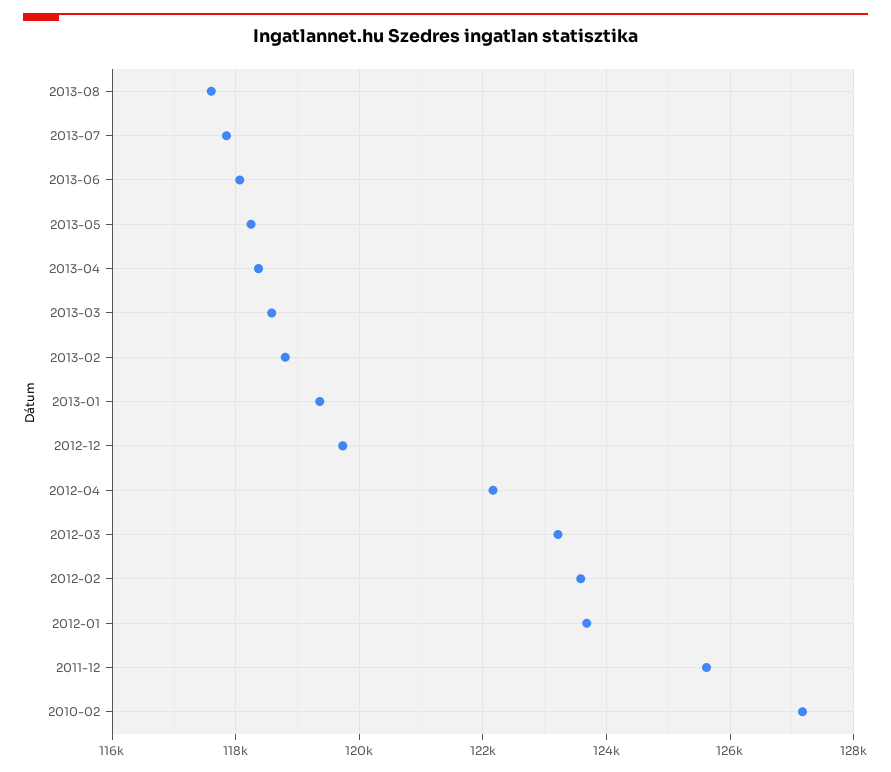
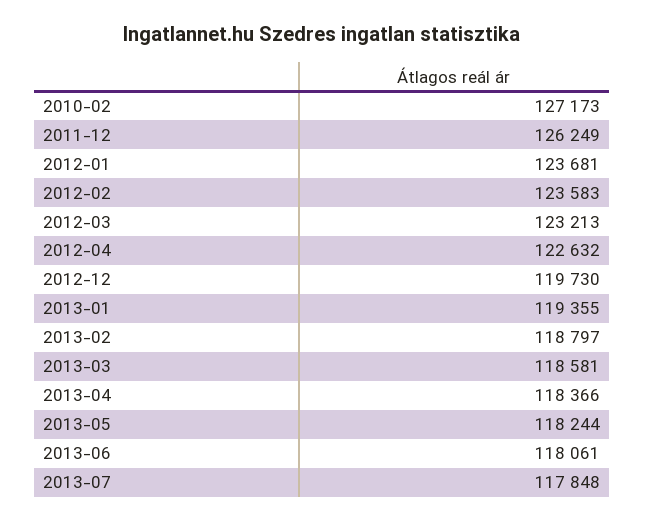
  {
-   "2013-08": 117600,
    "2013-07": 117848,
    "2013-06": 118061,
    "2013-05": 118244,
    "2013-04": 118366,
    "2013-03": 118581,
    "2013-02": 118797,
    "2013-01": 119355,
    "2012-12": 119730,
-   "2012-04": 122200,
+   "2012-04": 122632,
    "2012-03": 123213,
    "2012-02": 123583,
    "2012-01": 123681,
-   "2011-12": 125600,
+   "2011-12": 126249,
    "2010-02": 127173
  }

